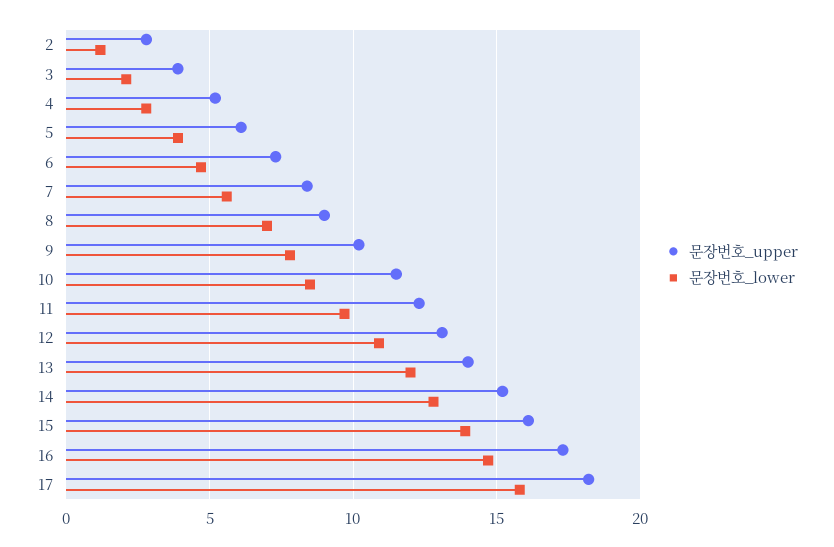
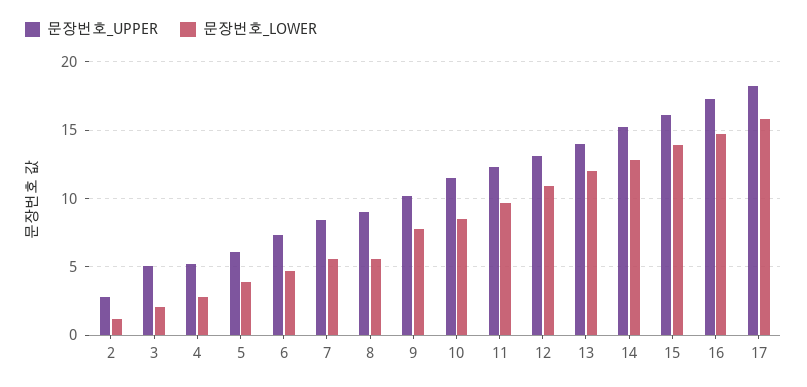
  {
    "문장번호_upper": {
      "2": 3,
-     "3": 4,
+     "3": 5,
      "4": 5,
      "5": 6,
      "6": 7.5,
      "7": 8.5,
      "8": 9,
      "9": 10,
      "10": 11.5,
      "11": 12.5,
      "12": 13,
      "13": 14,
      "14": 15,
      "15": 16,
      "16": 17.5,
      "17": 18
    },
    "문장번호_lower": {
      "2": 1,
      "3": 2,
      "4": 3,
      "5": 4,
      "6": 4.5,
      "7": 5.5,
-     "8": 7,
+     "8": 5.5,
      "9": 8,
      "10": 8.5,
      "11": 9.5,
      "12": 11,
      "13": 12,
      "14": 13,
      "15": 14,
      "16": 14.5,
      "17": 16
    }
  }

